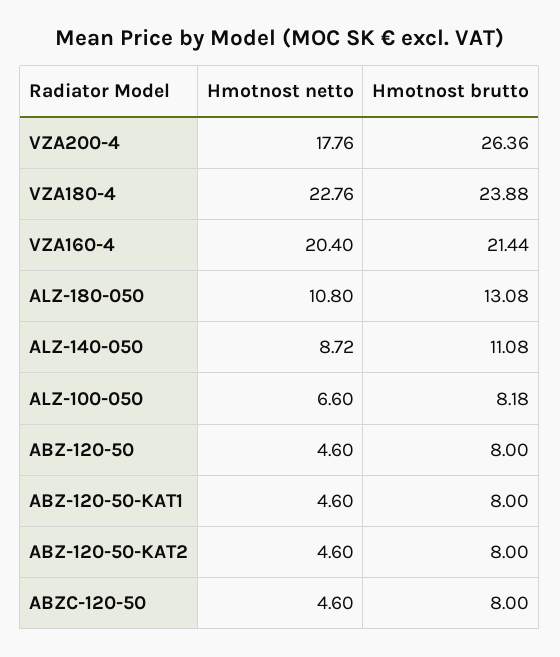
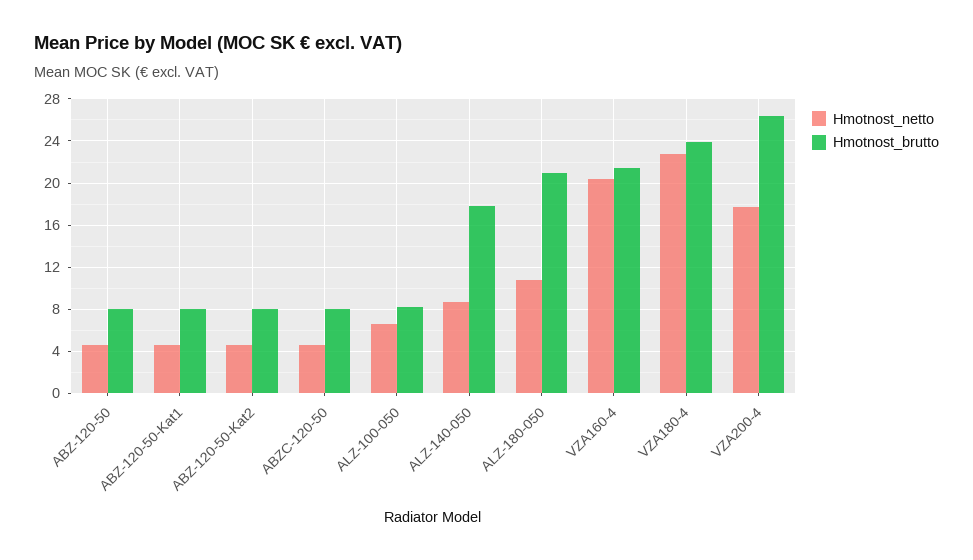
  {
    "Hmotnost netto": {
      "VZA200-4": 17.76,
      "VZA180-4": 22.76,
      "VZA160-4": 20.4,
      "ALZ-180-050": 10.8,
      "ALZ-140-050": 8.72,
      "ALZ-100-050": 6.6,
      "ABZ-120-50": 4.6,
      "ABZ-120-50-KAT1": 4.6,
      "ABZ-120-50-KAT2": 4.6,
      "ABZC-120-50": 4.6
    },
    "Hmotnost brutto": {
      "VZA200-4": 26.36,
      "VZA180-4": 23.88,
      "VZA160-4": 21.44,
-     "ALZ-180-050": 13.08,
+     "ALZ-180-050": 21,
-     "ALZ-140-050": 11.08,
+     "ALZ-140-050": 18,
      "ALZ-100-050": 8.18,
      "ABZ-120-50": 8,
      "ABZ-120-50-KAT1": 8,
      "ABZ-120-50-KAT2": 8,
      "ABZC-120-50": 8
    }
  }

